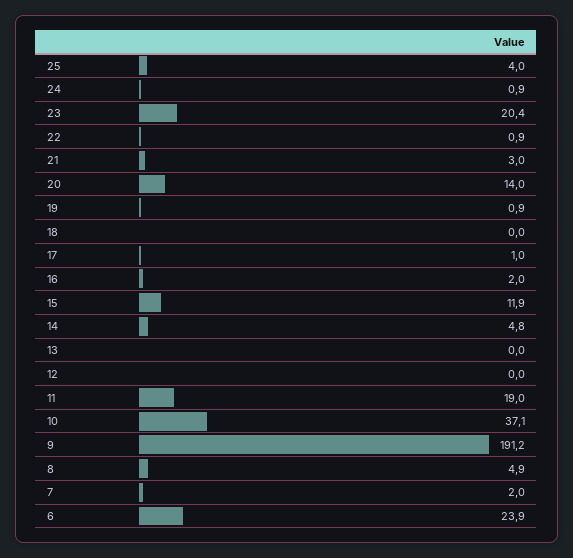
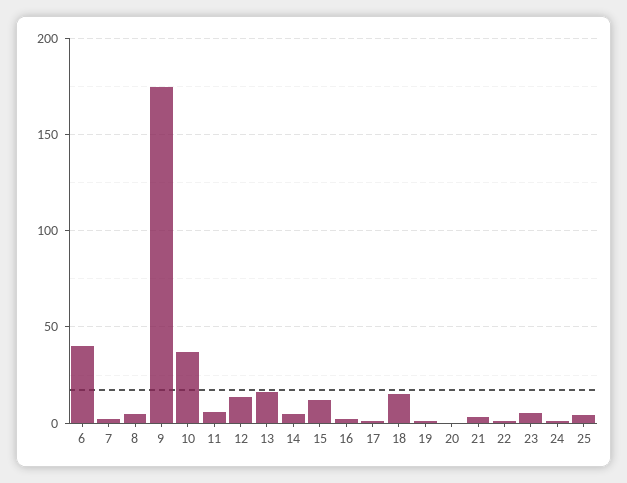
  {
    "25": 4,
    "24": 0.9,
-   "23": 20.4,
+   "23": 5,
    "22": 0.9,
    "21": 3,
-   "20": 14,
+   "20": 0,
    "19": 0.9,
-   "18": 0,
+   "18": 15,
    "17": 1,
    "16": 2,
    "15": 11.9,
    "14": 4.8,
-   "13": 0,
+   "13": 15,
-   "12": 0,
+   "12": 15,
-   "11": 19,
+   "11": 5,
    "10": 37.1,
-   "9": 191.2,
+   "9": 175,
    "8": 4.9,
    "7": 2,
-   "6": 23.9
+   "6": 40
  }

